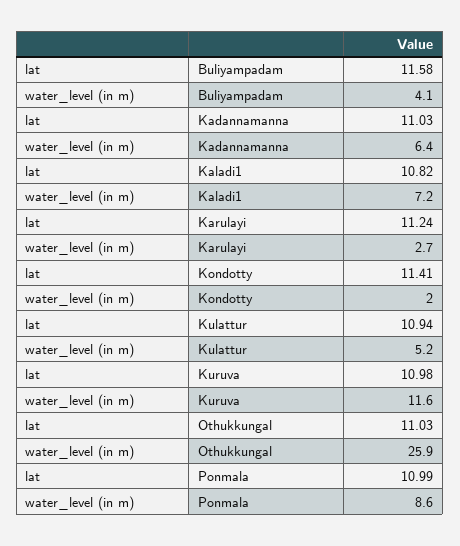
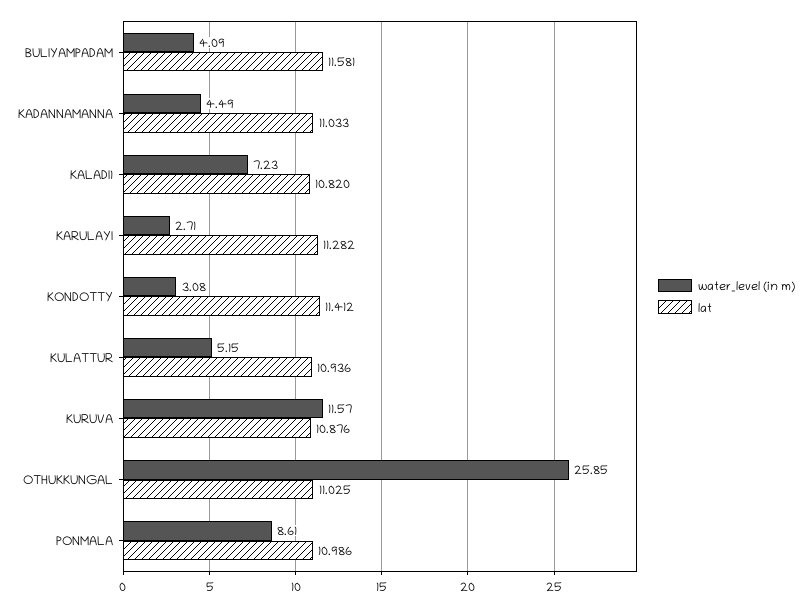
  {
    "lat": {
      "Buliyampadam": 11.581,
      "Kadannamanna": 11.033,
      "Kaladi1": 10.82,
-     "Karulayi": 11.24,
+     "Karulayi": 11.282,
      "Kondotty": 11.412,
      "Kulattur": 10.936,
-     "Kuruva": 10.98,
+     "Kuruva": 10.876,
      "Othukkungal": 11.025,
      "Ponmala": 10.986
    },
    "water_level (in m)": {
      "Buliyampadam": 4.09,
-     "Kadannamanna": 6.4,
+     "Kadannamanna": 4.49,
      "Kaladi1": 7.23,
      "Karulayi": 2.71,
-     "Kondotty": 2,
+     "Kondotty": 3.08,
      "Kulattur": 5.15,
      "Kuruva": 11.57,
      "Othukkungal": 25.85,
      "Ponmala": 8.61
    }
  }

